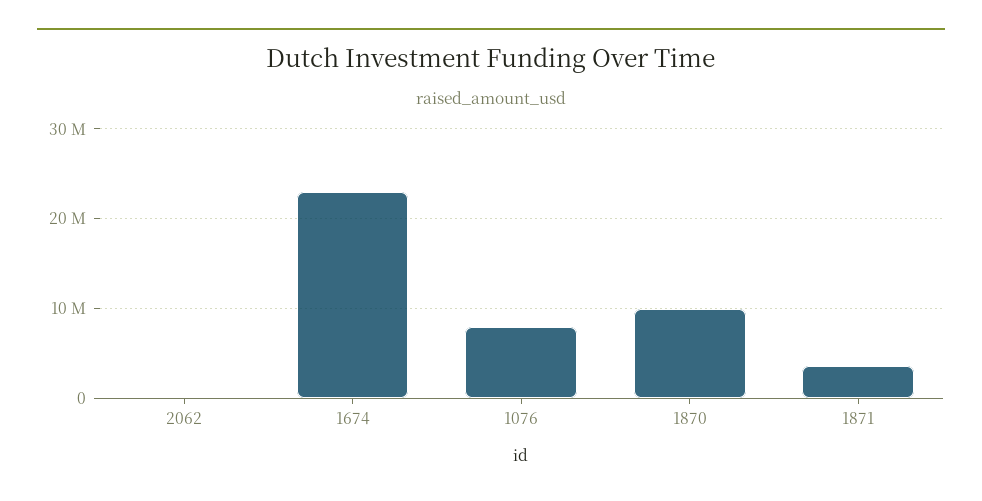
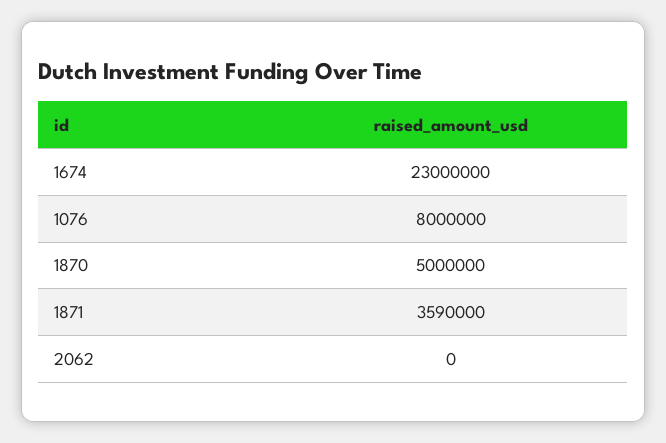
  {
    "2062": 0,
    "1674": 23000000,
    "1076": 8000000,
-   "1870": 10000000,
+   "1870": 5000000,
    "1871": 3590000
  }

